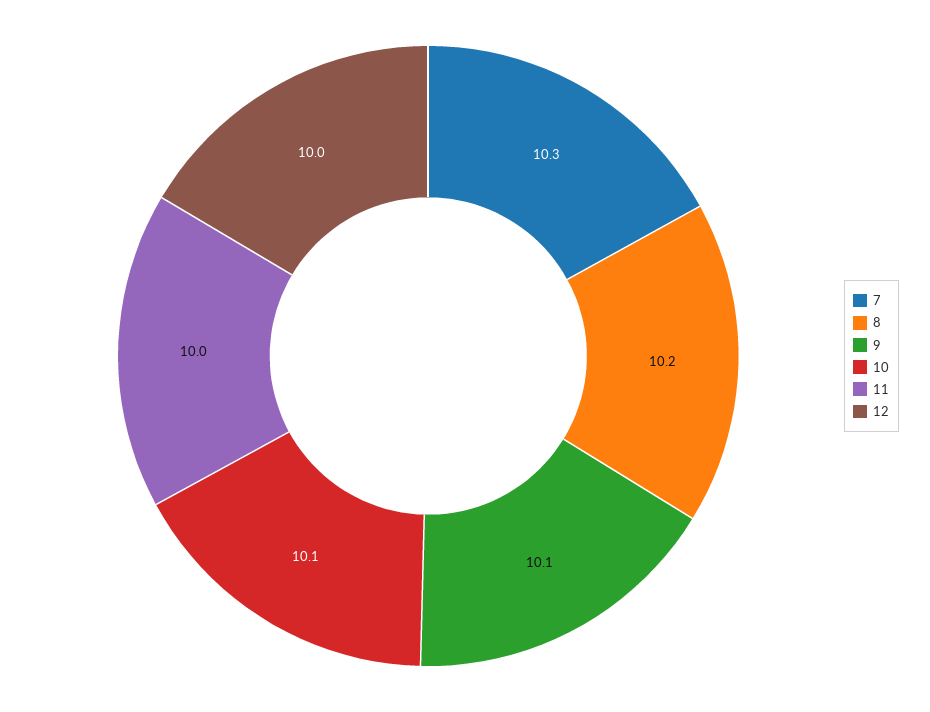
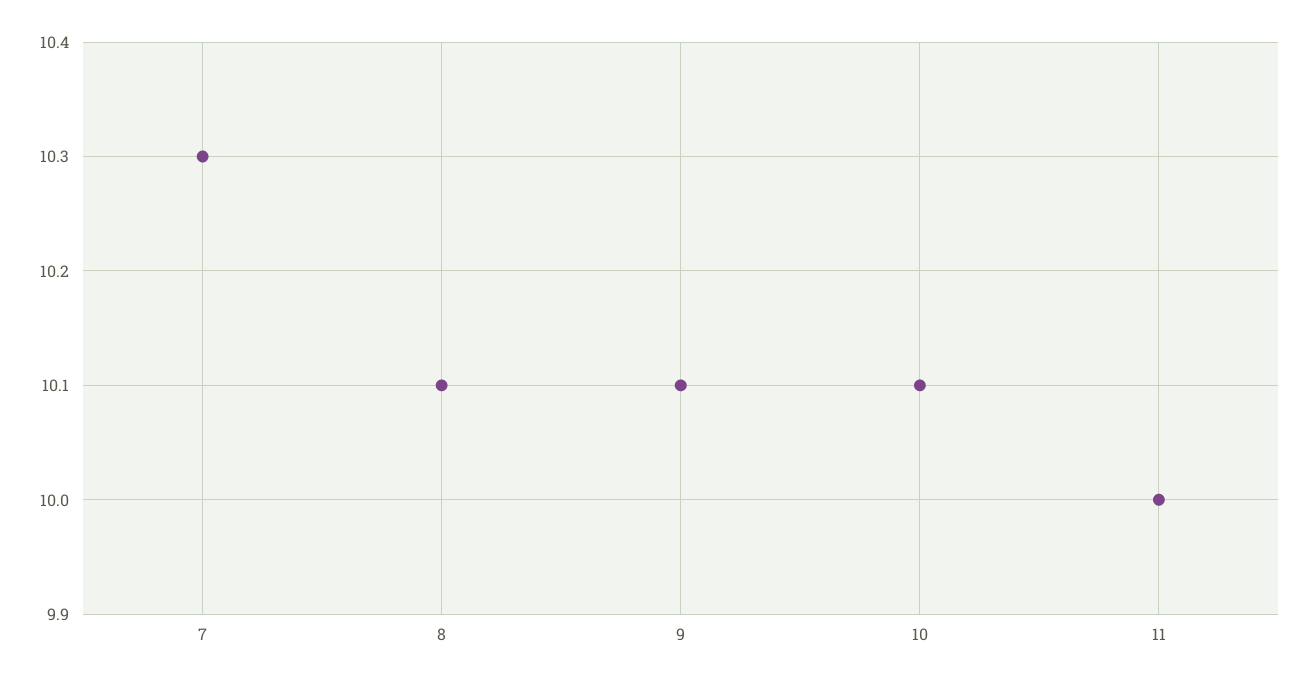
  {
    "7": 10.3,
-   "8": 10.2,
+   "8": 10.1,
    "9": 10.1,
    "10": 10.1,
-   "11": 10,
+   "11": 10
-   "12": 10
  }

